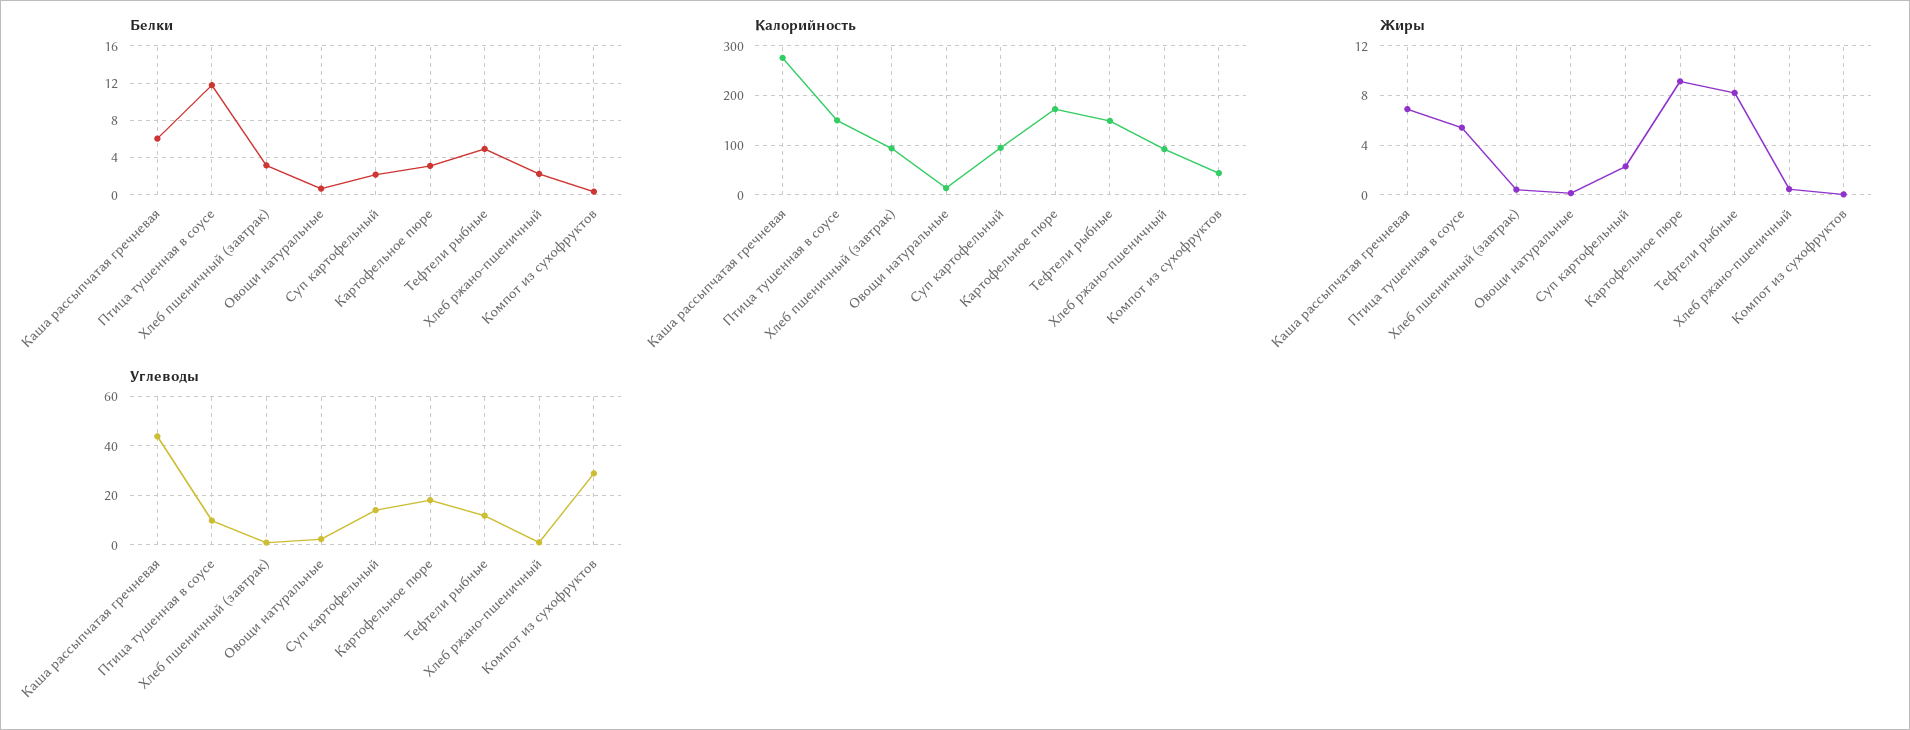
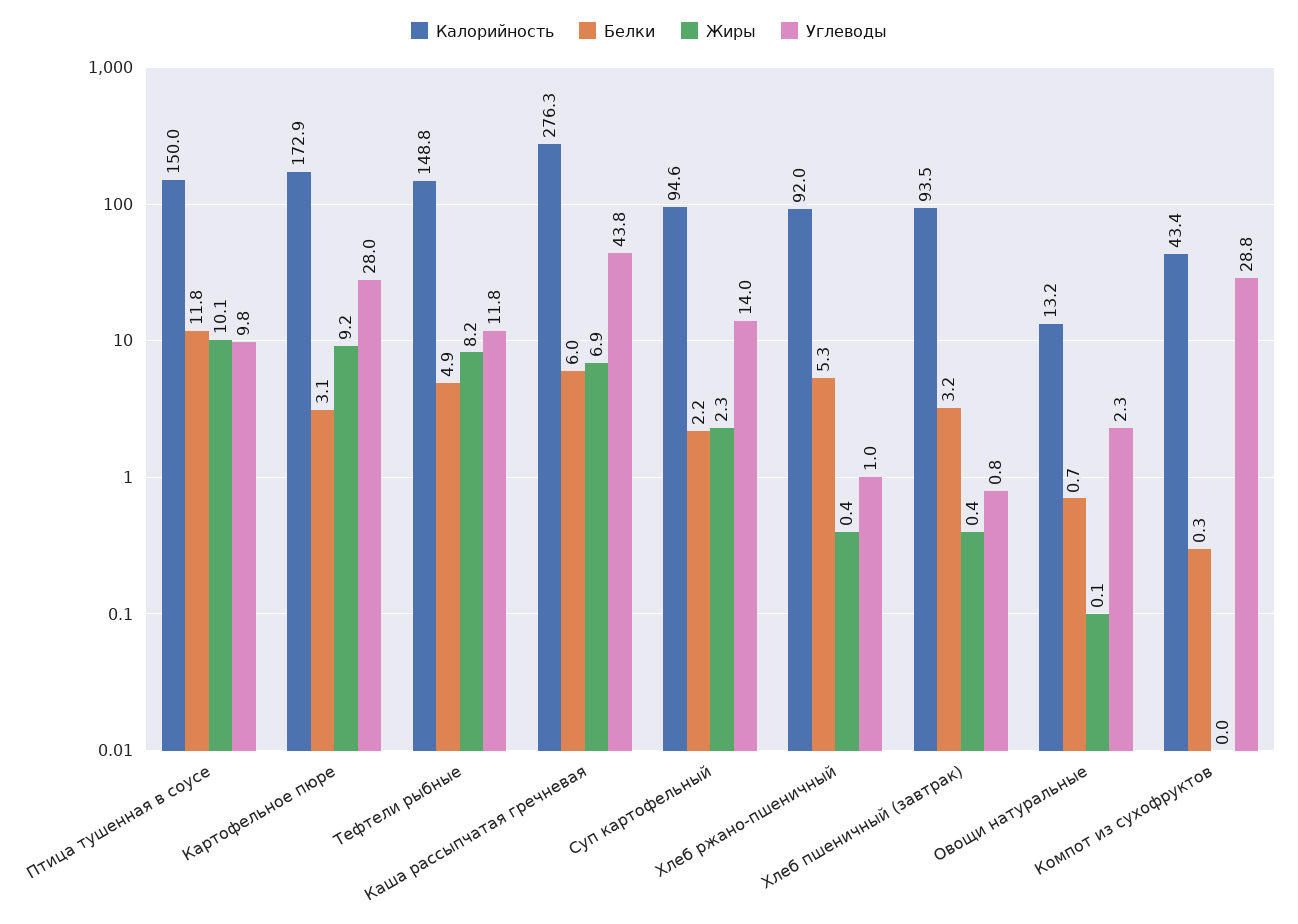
  {
    "Белки": {
      "Каша рассыпчатая гречневая": 6,
      "Птица тушенная в соусе": 11.8,
      "Хлеб пшеничный (завтрак)": 3.2,
      "Овощи натуральные": 0.7,
      "Суп картофельный": 2.2,
      "Картофельное пюре": 3.1,
      "Тефтели рыбные": 4.9,
-     "Хлеб ржано-пшеничный": 2,
+     "Хлеб ржано-пшеничный": 5.3,
      "Компот из сухофруктов": 0.3
    },
    "Калорийность": {
      "Каша рассыпчатая гречневая": 276.3,
      "Птица тушенная в соусе": 150,
      "Хлеб пшеничный (завтрак)": 93.5,
      "Овощи натуральные": 13.2,
      "Суп картофельный": 94.6,
      "Картофельное пюре": 172.9,
      "Тефтели рыбные": 148.8,
      "Хлеб ржано-пшеничный": 92,
      "Компот из сухофруктов": 43.4
    },
    "Жиры": {
      "Каша рассыпчатая гречневая": 6.9,
-     "Птица тушенная в соусе": 5.5,
+     "Птица тушенная в соусе": 10.1,
      "Хлеб пшеничный (завтрак)": 0.4,
      "Овощи натуральные": 0.1,
      "Суп картофельный": 2.3,
      "Картофельное пюре": 9.2,
      "Тефтели рыбные": 8.2,
      "Хлеб ржано-пшеничный": 0.4,
      "Компот из сухофруктов": 0
    },
    "Углеводы": {
      "Каша рассыпчатая гречневая": 43.8,
      "Птица тушенная в соусе": 9.8,
      "Хлеб пшеничный (завтрак)": 0.8,
      "Овощи натуральные": 2.3,
      "Суп картофельный": 14,
-     "Картофельное пюре": 17.5,
+     "Картофельное пюре": 28,
      "Тефтели рыбные": 11.8,
      "Хлеб ржано-пшеничный": 1,
      "Компот из сухофруктов": 28.8
    }
  }

